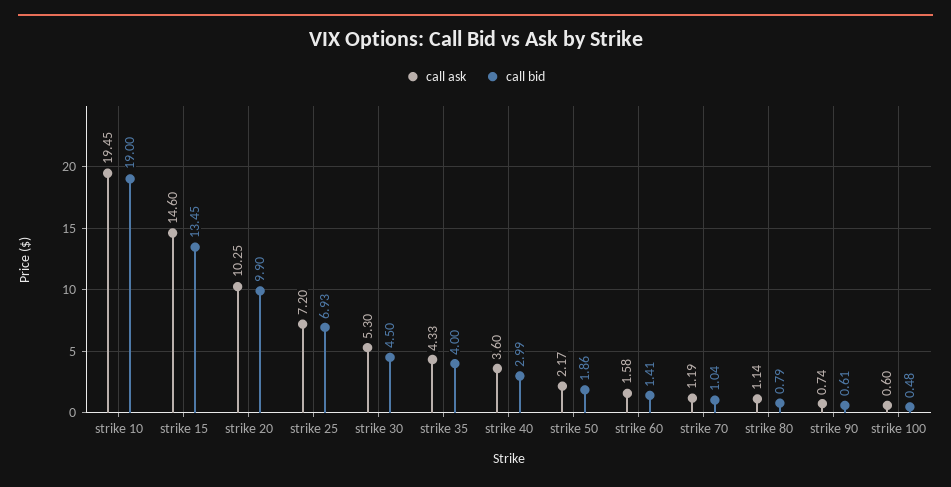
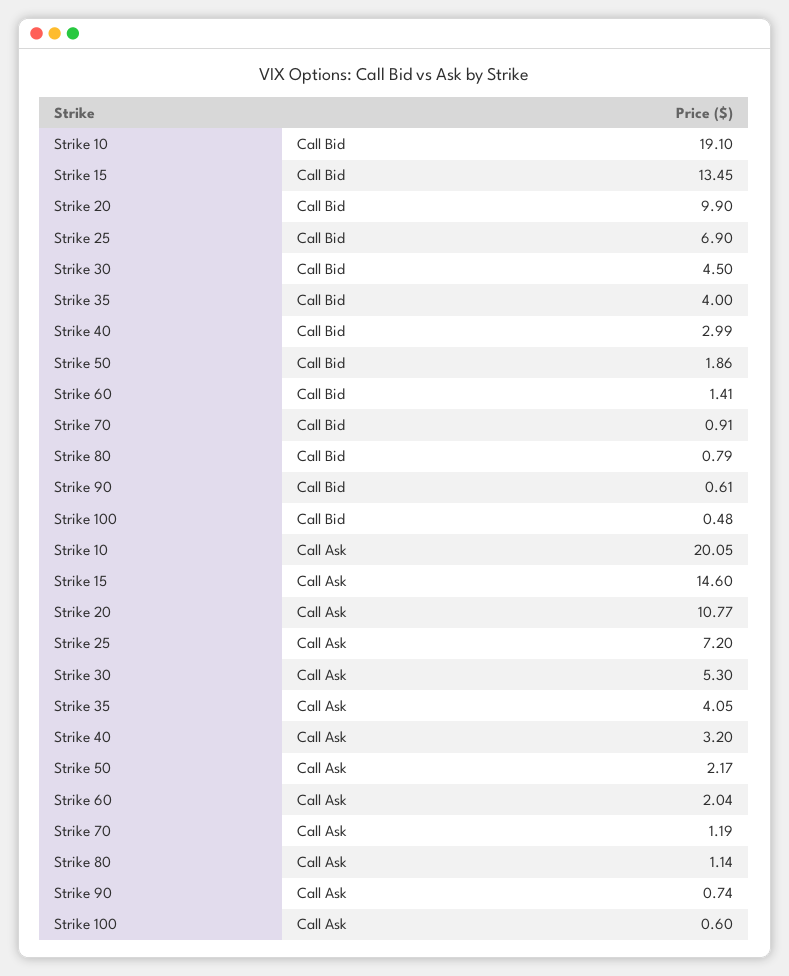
  {
    "call ask": {
-     "strike 10": 19.45,
+     "strike 10": 20.05,
      "strike 15": 14.6,
-     "strike 20": 10.25,
+     "strike 20": 10.77,
      "strike 25": 7.2,
      "strike 30": 5.3,
-     "strike 35": 4.33,
+     "strike 35": 4.05,
-     "strike 40": 3.6,
+     "strike 40": 3.2,
      "strike 50": 2.17,
-     "strike 60": 1.58,
+     "strike 60": 2.04,
      "strike 70": 1.19,
      "strike 80": 1.14,
      "strike 90": 0.74,
      "strike 100": 0.6
    },
    "call bid": {
-     "strike 10": 19,
+     "strike 10": 19.1,
      "strike 15": 13.45,
      "strike 20": 9.9,
-     "strike 25": 6.93,
+     "strike 25": 6.9,
      "strike 30": 4.5,
      "strike 35": 4,
      "strike 40": 2.99,
      "strike 50": 1.86,
      "strike 60": 1.41,
-     "strike 70": 1.04,
+     "strike 70": 0.91,
      "strike 80": 0.79,
      "strike 90": 0.61,
      "strike 100": 0.48
    }
  }

